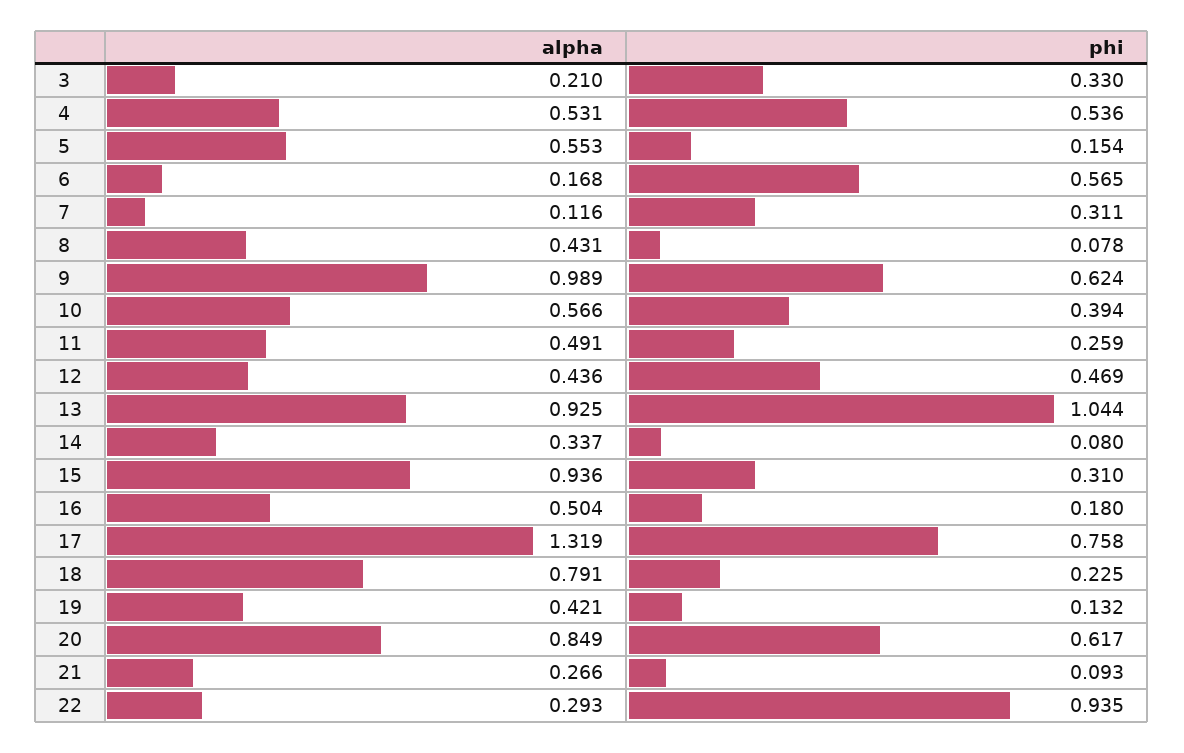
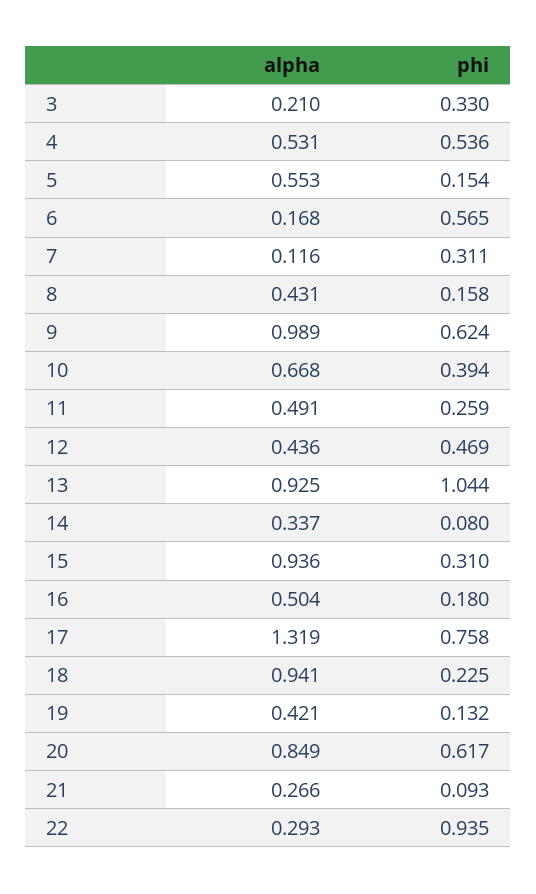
  {
    "alpha": {
      "3": 0.21,
      "4": 0.531,
      "5": 0.553,
      "6": 0.168,
      "7": 0.116,
      "8": 0.431,
      "9": 0.989,
-     "10": 0.566,
+     "10": 0.668,
      "11": 0.491,
      "12": 0.436,
      "13": 0.925,
      "14": 0.337,
      "15": 0.936,
      "16": 0.504,
      "17": 1.319,
-     "18": 0.791,
+     "18": 0.941,
      "19": 0.421,
      "20": 0.849,
      "21": 0.266,
      "22": 0.293
    },
    "phi": {
      "3": 0.33,
      "4": 0.536,
      "5": 0.154,
      "6": 0.565,
      "7": 0.311,
-     "8": 0.078,
+     "8": 0.158,
      "9": 0.624,
      "10": 0.394,
      "11": 0.259,
      "12": 0.469,
      "13": 1.044,
      "14": 0.08,
      "15": 0.31,
      "16": 0.18,
      "17": 0.758,
      "18": 0.225,
      "19": 0.132,
      "20": 0.617,
      "21": 0.093,
      "22": 0.935
    }
  }

